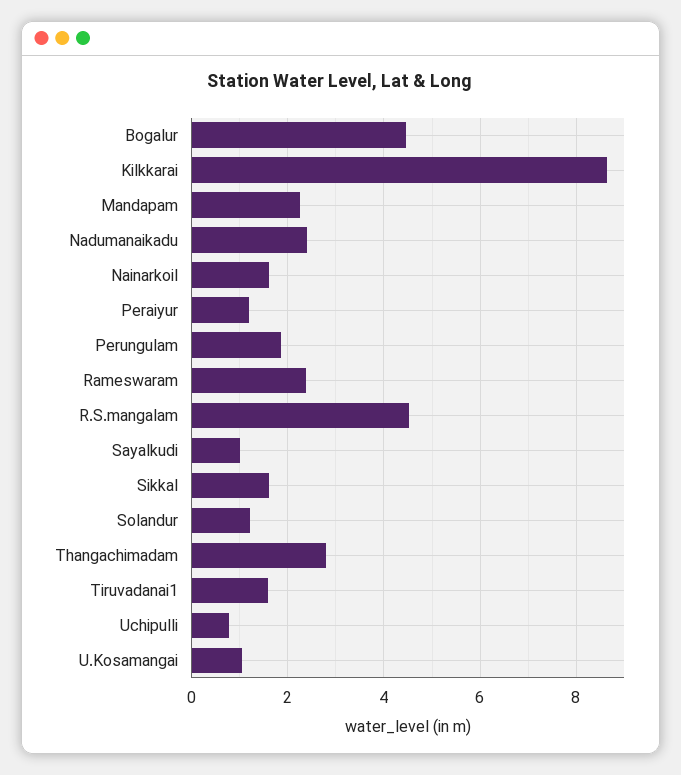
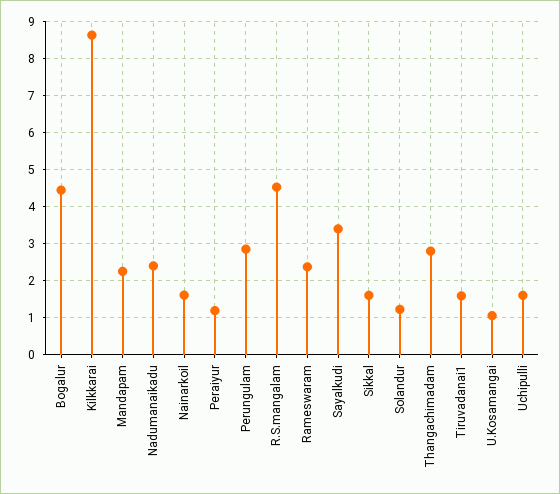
  {
    "Bogalur": 4.4,
    "Kilkkarai": 8.6,
    "Mandapam": 2.2,
    "Nadumanaikadu": 2.4,
    "Nainarkoil": 1.6,
    "Peraiyur": 1.2,
-   "Perungulam": 1.8,
+   "Perungulam": 2.8,
    "Rameswaram": 2.4,
    "R.S.mangalam": 4.6,
-   "Sayalkudi": 1,
+   "Sayalkudi": 3.4,
    "Sikkal": 1.6,
    "Solandur": 1.2,
    "Thangachimadam": 2.8,
    "Tiruvadanai1": 1.6,
-   "Uchipulli": 0.8,
+   "Uchipulli": 1.6,
    "U.Kosamangai": 1
  }

